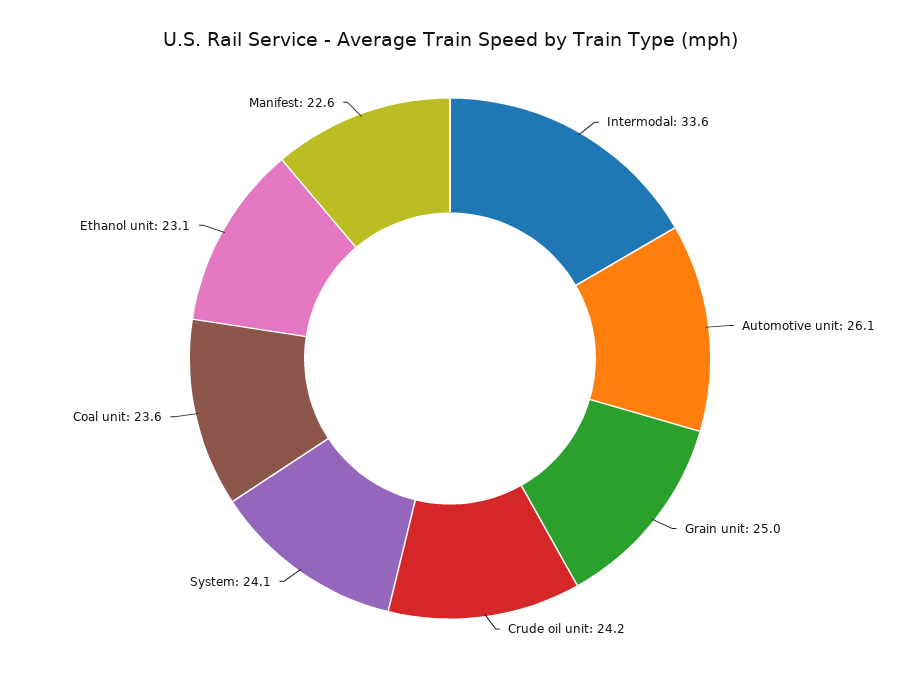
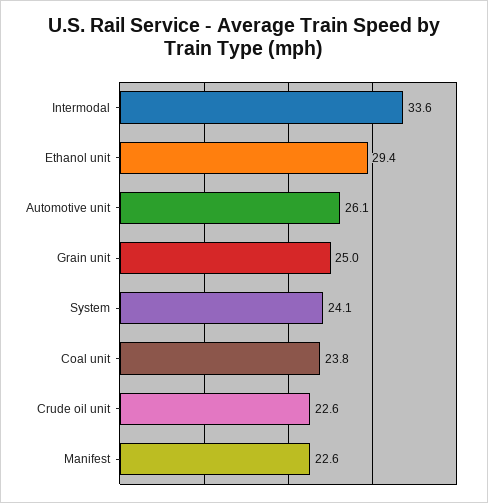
  {
    "Intermodal": 33.6,
    "Automotive unit": 26.1,
    "Grain unit": 25,
-   "Crude oil unit": 24.2,
+   "Crude oil unit": 22.6,
    "System": 24.1,
-   "Coal unit": 23.6,
+   "Coal unit": 23.8,
-   "Ethanol unit": 23.1,
+   "Ethanol unit": 29.4,
    "Manifest": 22.6
  }

